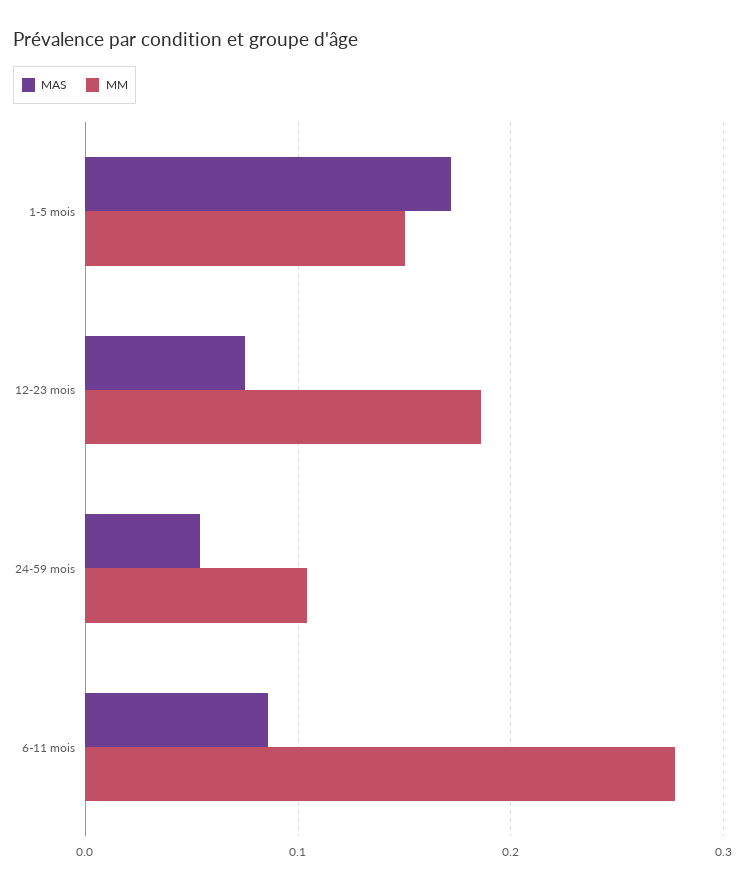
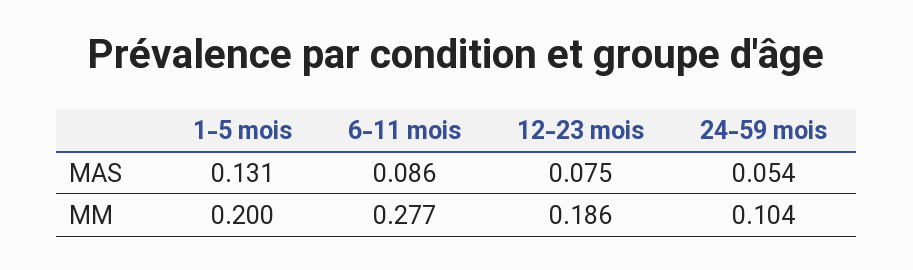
  {
    "MAS": {
-     "1-5 mois": 0.17,
+     "1-5 mois": 0.131,
      "12-23 mois": 0.075,
      "24-59 mois": 0.054,
      "6-11 mois": 0.086
    },
    "MM": {
-     "1-5 mois": 0.15,
+     "1-5 mois": 0.2,
      "12-23 mois": 0.186,
      "24-59 mois": 0.104,
      "6-11 mois": 0.277
    }
  }

